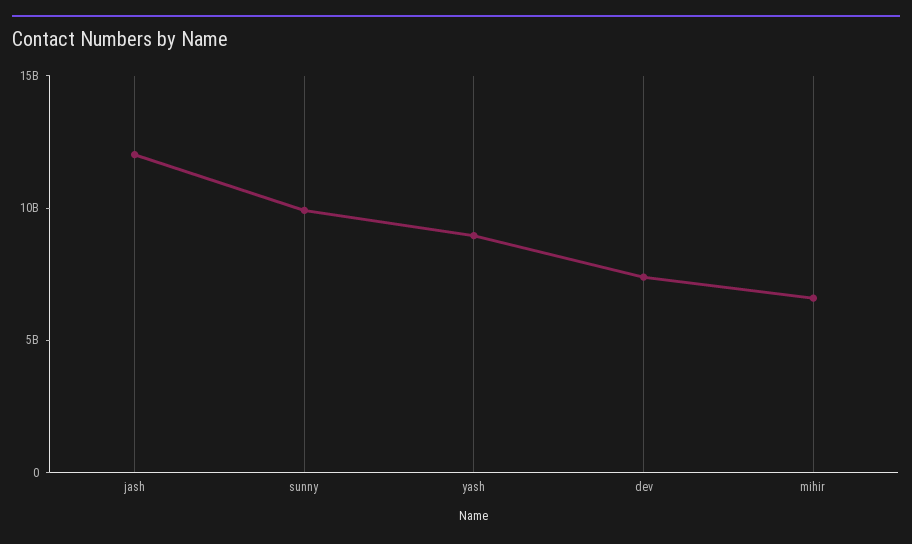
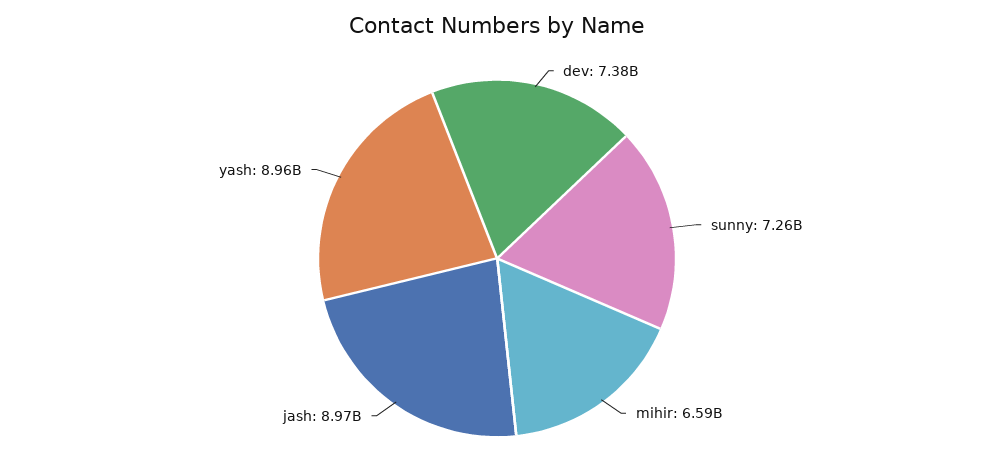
  {
-   "jash": 12000000000,
+   "jash": 8970000000,
-   "sunny": 10000000000,
+   "sunny": 7260000000,
    "yash": 8960000000,
    "dev": 7380000000,
    "mihir": 6590000000
  }

